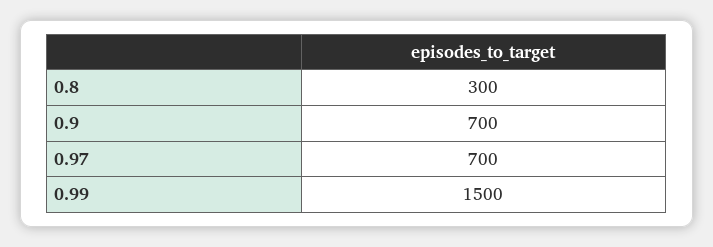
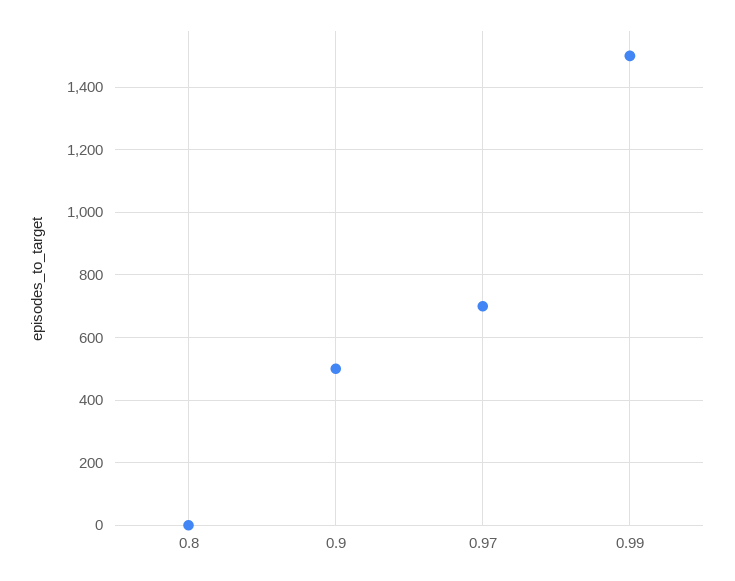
  {
-   "0.8": 300,
+   "0.8": 0,
-   "0.9": 700,
+   "0.9": 500,
    "0.97": 700,
    "0.99": 1500
  }

